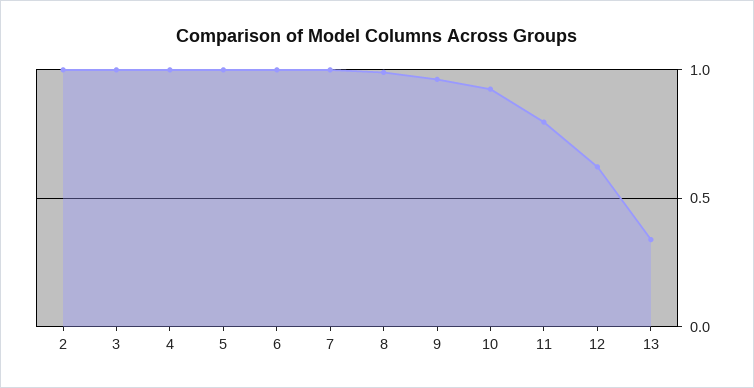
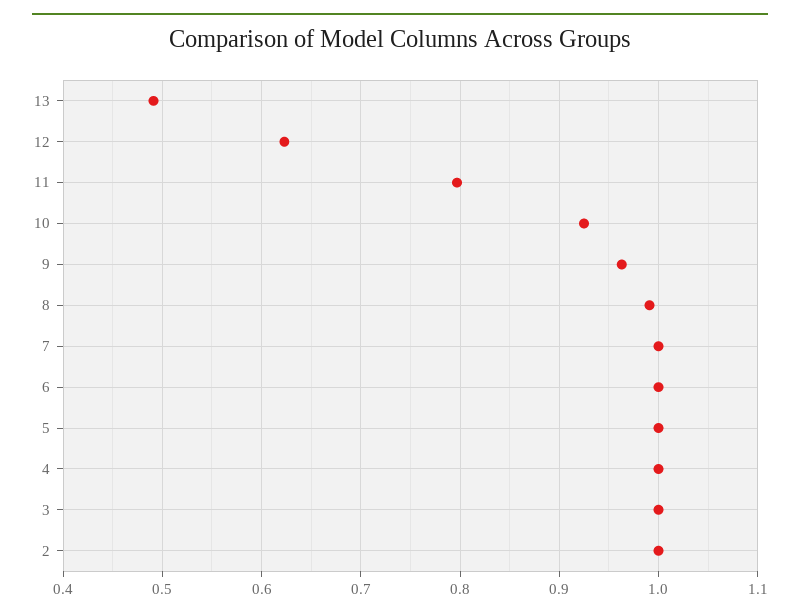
  {
    "2": 1,
    "3": 1,
    "4": 1,
    "5": 1,
    "6": 1,
    "7": 1,
    "8": 0.99,
    "9": 0.96,
    "10": 0.93,
    "11": 0.8,
    "12": 0.62,
-   "13": 0.35
+   "13": 0.49
  }

